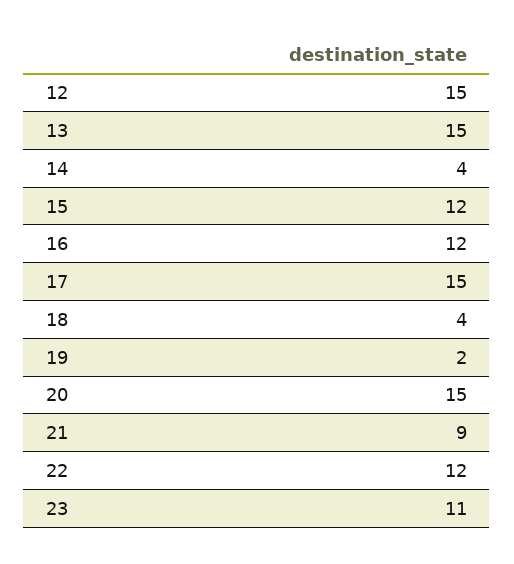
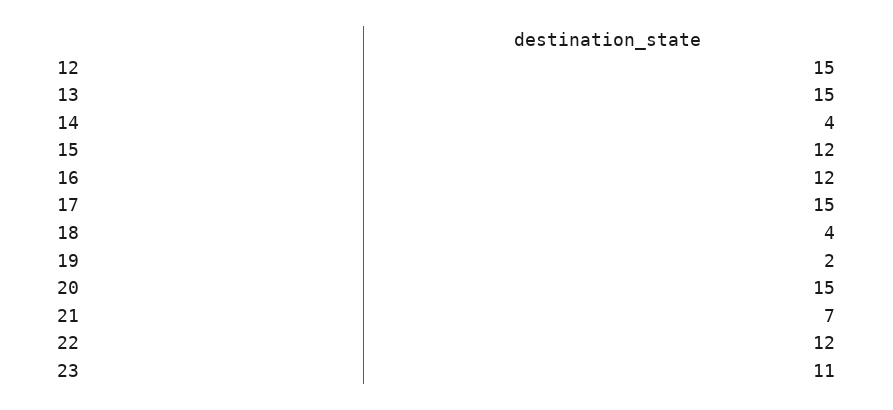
  {
    "12": 15,
    "13": 15,
    "14": 4,
    "15": 12,
    "16": 12,
    "17": 15,
    "18": 4,
    "19": 2,
    "20": 15,
-   "21": 9,
+   "21": 7,
    "22": 12,
    "23": 11
  }

